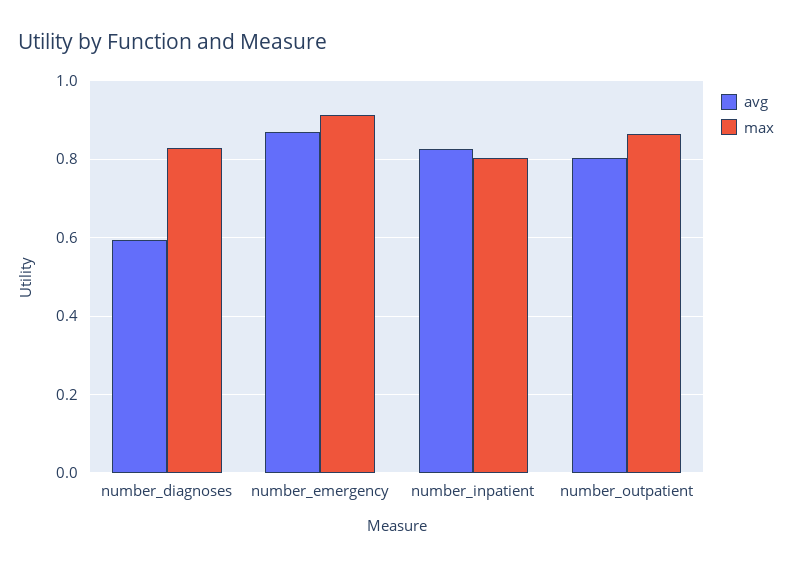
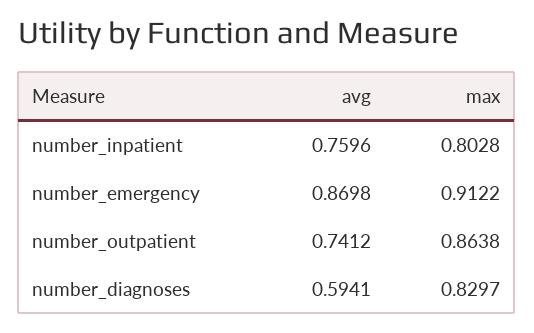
  {
    "avg": {
      "number_diagnoses": 0.5941,
      "number_emergency": 0.8698,
-     "number_inpatient": 0.82,
+     "number_inpatient": 0.7596,
-     "number_outpatient": 0.8
+     "number_outpatient": 0.7412
    },
    "max": {
      "number_diagnoses": 0.8297,
      "number_emergency": 0.9122,
      "number_inpatient": 0.8028,
      "number_outpatient": 0.8638
    }
  }

